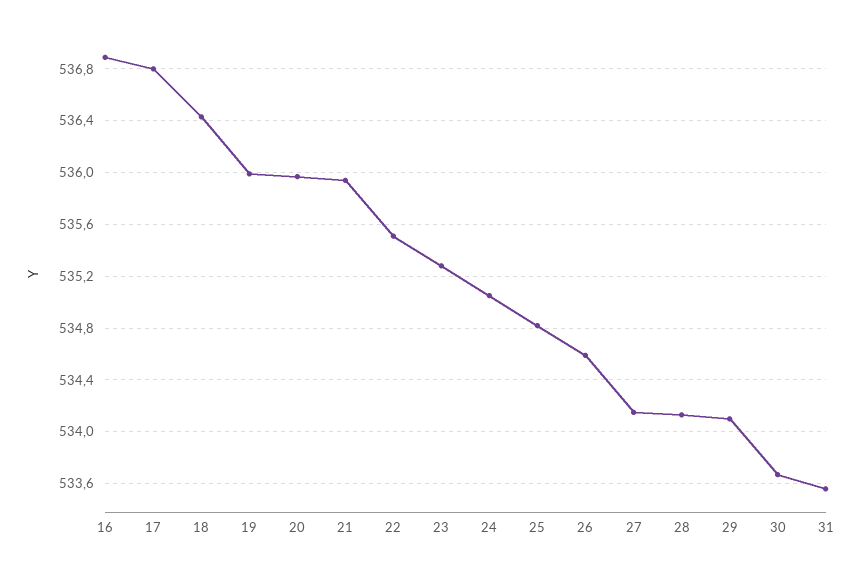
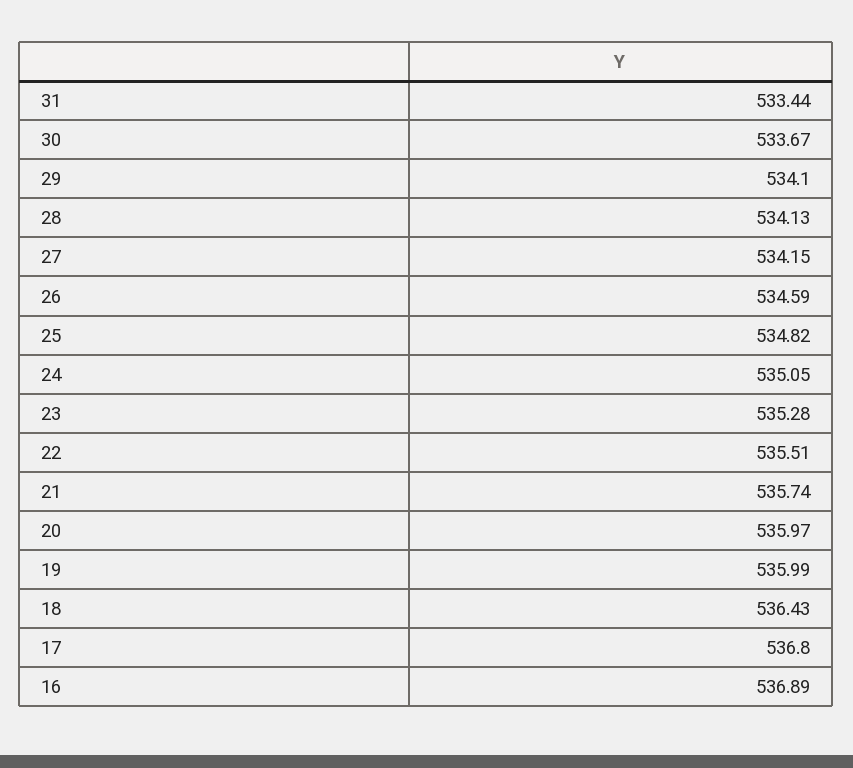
  {
    "16": 536.89,
    "17": 536.8,
    "18": 536.43,
    "19": 535.99,
    "20": 535.97,
-   "21": 535.95,
+   "21": 535.74,
    "22": 535.51,
    "23": 535.28,
    "24": 535.05,
    "25": 534.82,
    "26": 534.59,
    "27": 534.15,
    "28": 534.13,
    "29": 534.1,
    "30": 533.67,
-   "31": 533.55
+   "31": 533.44
  }

